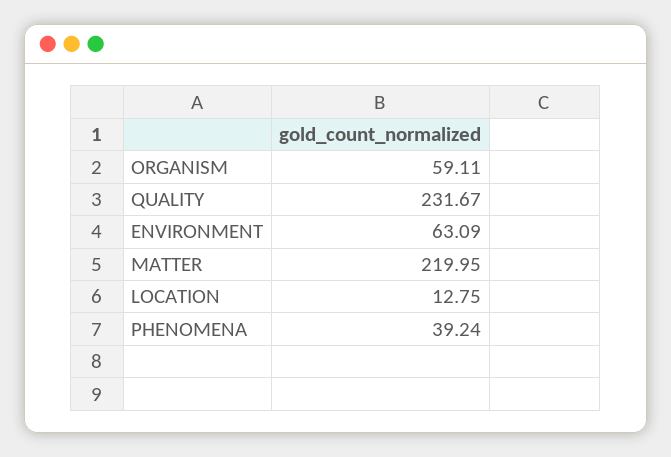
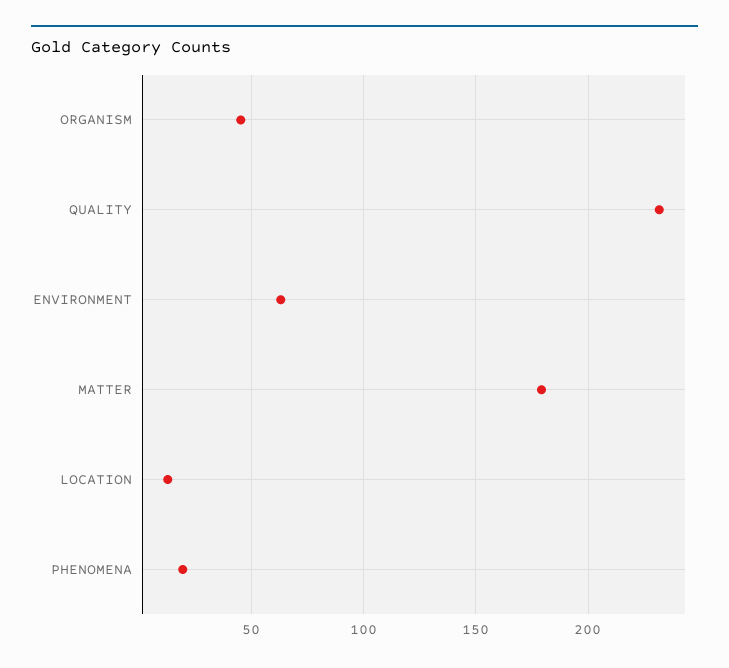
  {
-   "ORGANISM": 59.11,
+   "ORGANISM": 45,
    "QUALITY": 231.67,
    "ENVIRONMENT": 63.09,
-   "MATTER": 219.95,
+   "MATTER": 180,
    "LOCATION": 12.75,
-   "PHENOMENA": 39.24
+   "PHENOMENA": 20
  }

